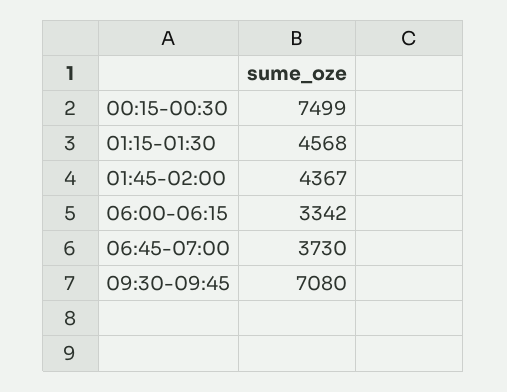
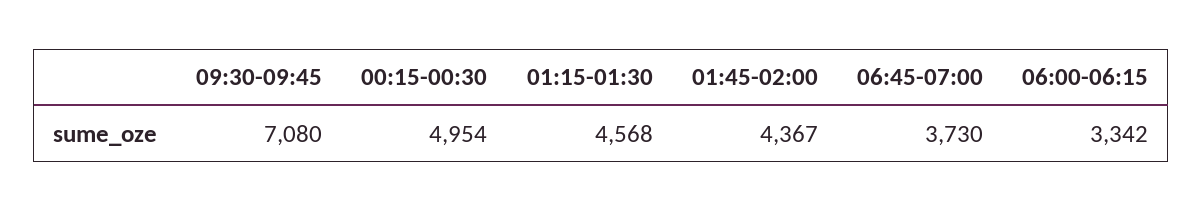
  {
-   "00:15-00:30": 7499,
+   "00:15-00:30": 4954,
    "01:15-01:30": 4568,
    "01:45-02:00": 4367,
    "06:00-06:15": 3342,
    "06:45-07:00": 3730,
    "09:30-09:45": 7080
  }

